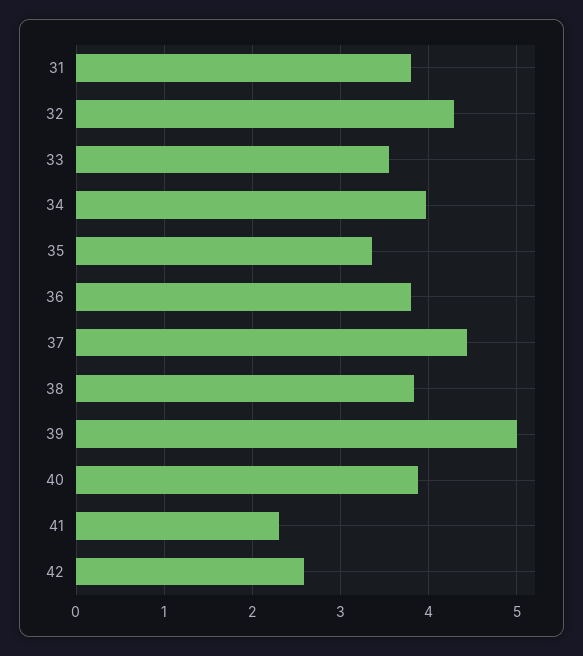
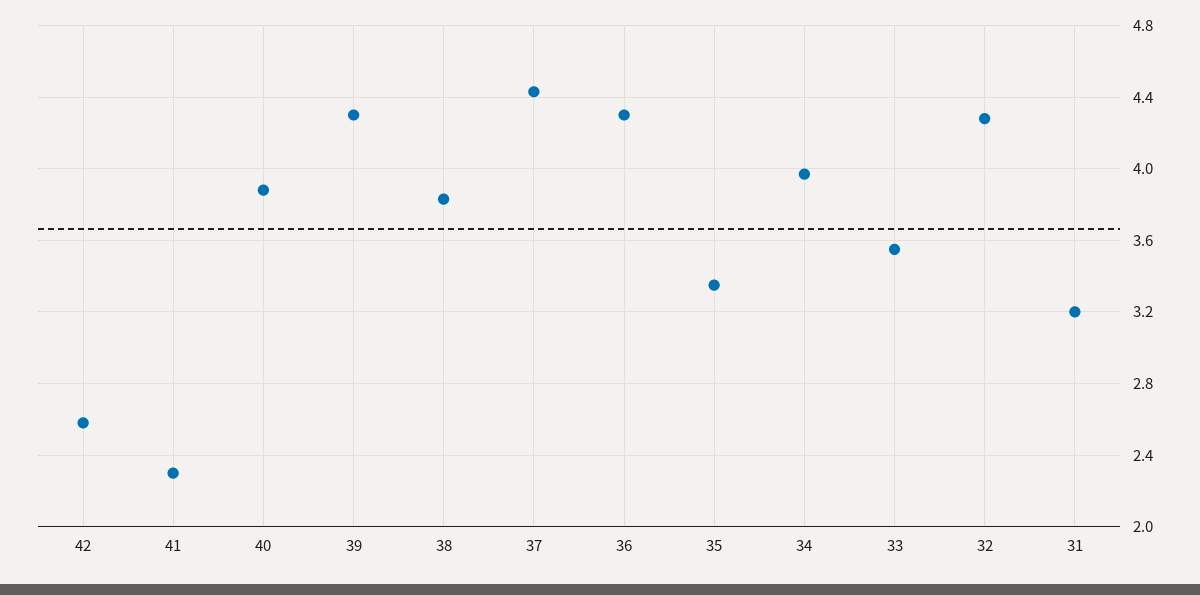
  {
-   "31": 3.8,
+   "31": 3.2,
    "32": 4.3,
    "33": 3.55,
    "34": 3.95,
    "35": 3.35,
-   "36": 3.8,
+   "36": 4.3,
    "37": 4.45,
    "38": 3.85,
-   "39": 5,
+   "39": 4.3,
    "40": 3.9,
    "41": 2.3,
    "42": 2.6
  }

